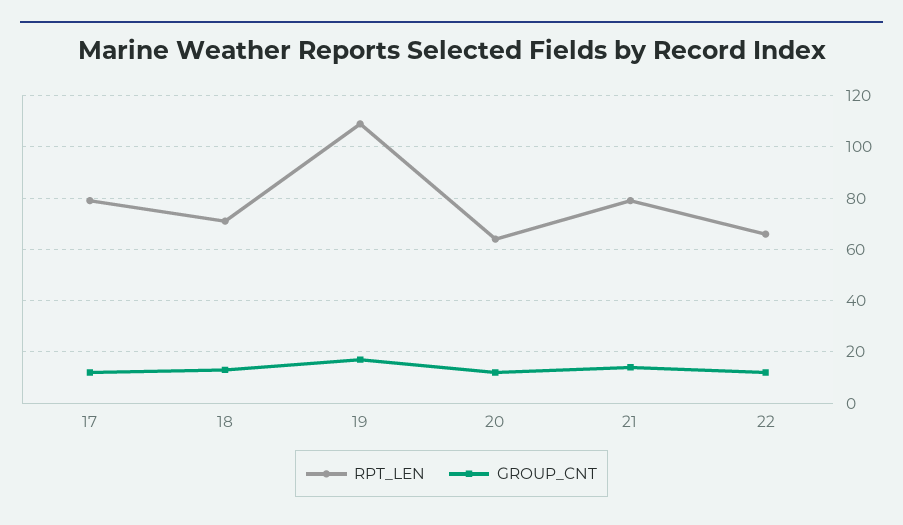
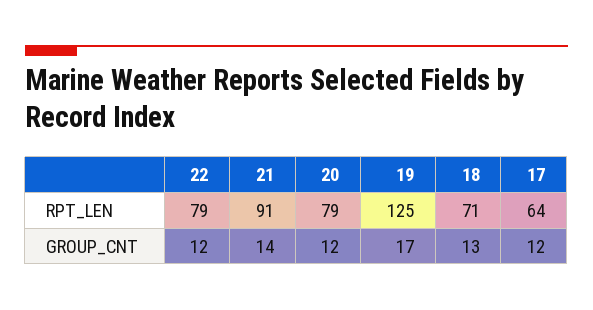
  {
    "RPT_LEN": {
-     "17": 80,
+     "17": 64,
      "18": 71,
-     "19": 110,
+     "19": 125,
-     "20": 65,
+     "20": 79,
-     "21": 80,
+     "21": 91,
-     "22": 65
+     "22": 79
    },
    "GROUP_CNT": {
      "17": 12,
      "18": 13,
      "19": 17,
      "20": 12,
      "21": 14,
      "22": 12
    }
  }

